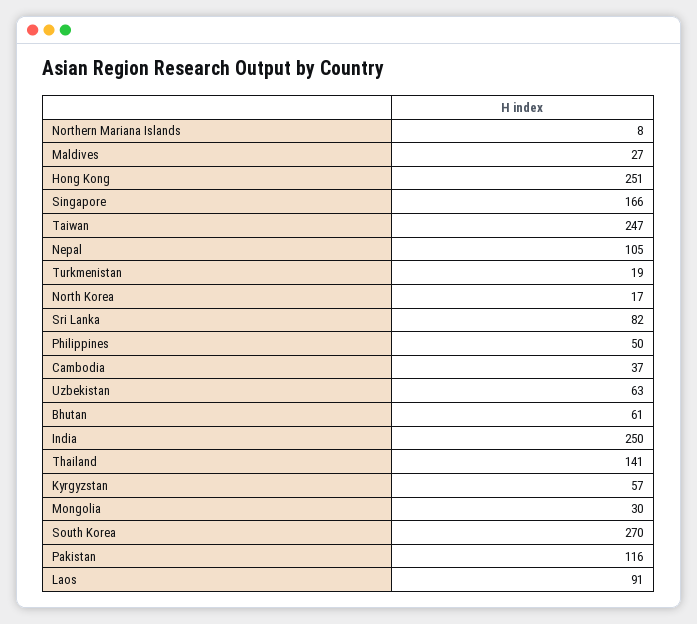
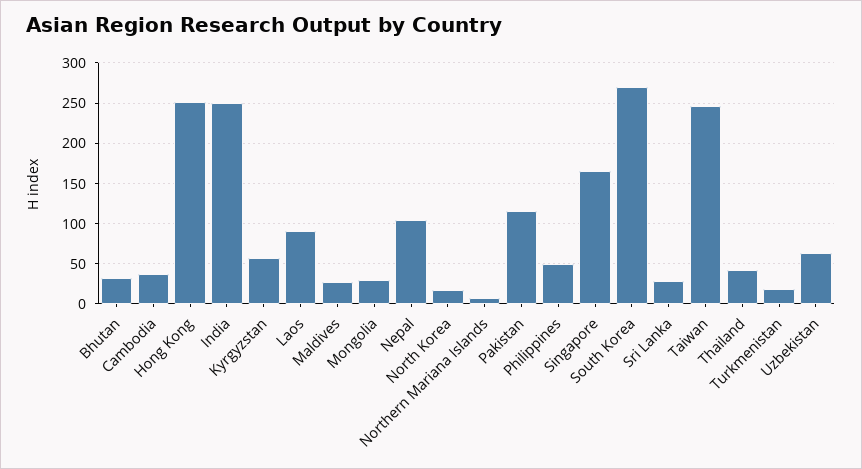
  {
    "Northern Mariana Islands": 8,
    "Maldives": 27,
    "Hong Kong": 251,
    "Singapore": 166,
    "Taiwan": 247,
    "Nepal": 105,
    "Turkmenistan": 19,
    "North Korea": 17,
-   "Sri Lanka": 82,
+   "Sri Lanka": 30,
    "Philippines": 50,
    "Cambodia": 37,
    "Uzbekistan": 63,
-   "Bhutan": 61,
+   "Bhutan": 30,
    "India": 250,
-   "Thailand": 141,
+   "Thailand": 40,
    "Kyrgyzstan": 57,
    "Mongolia": 30,
    "South Korea": 270,
    "Pakistan": 116,
    "Laos": 91
  }

